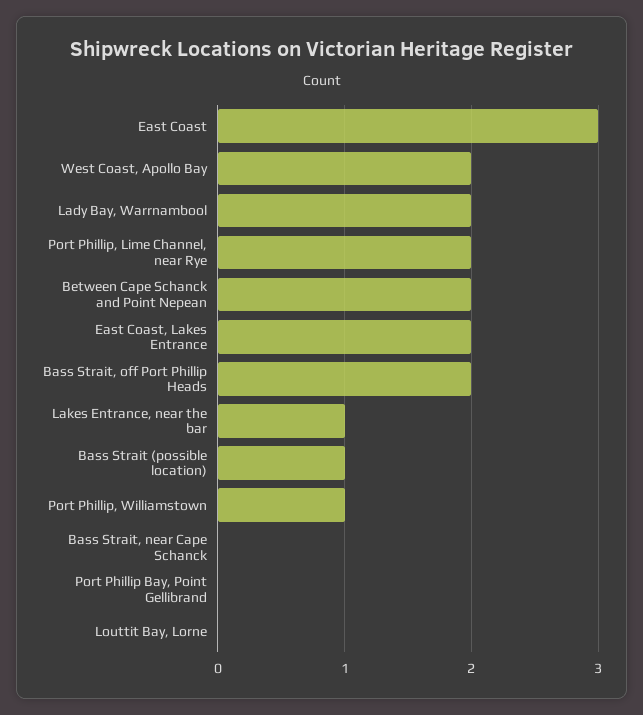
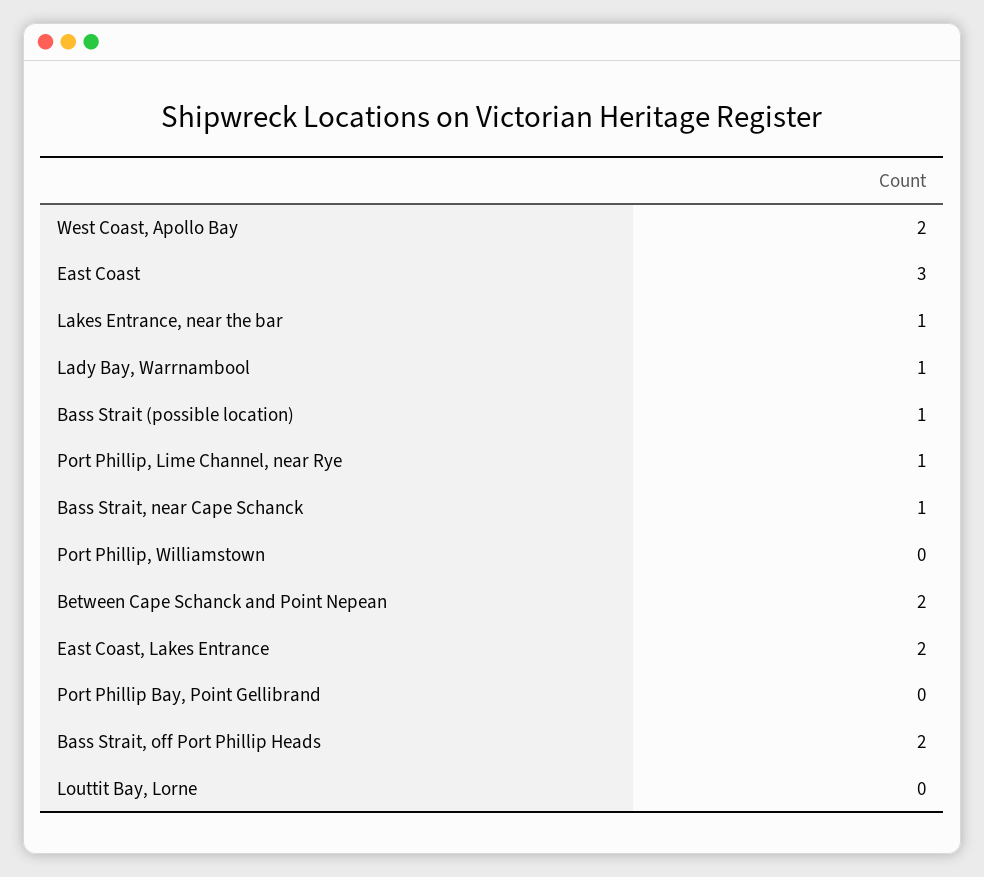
  {
    "East Coast": 3,
    "West Coast, Apollo Bay": 2,
-   "Lady Bay, Warrnambool": 2,
+   "Lady Bay, Warrnambool": 1,
-   "Port Phillip, Lime Channel, near Rye": 2,
+   "Port Phillip, Lime Channel, near Rye": 1,
    "Between Cape Schanck and Point Nepean": 2,
    "East Coast, Lakes Entrance": 2,
    "Bass Strait, off Port Phillip Heads": 2,
    "Lakes Entrance, near the bar": 1,
    "Bass Strait (possible location)": 1,
-   "Port Phillip, Williamstown": 1,
+   "Port Phillip, Williamstown": 0,
-   "Bass Strait, near Cape Schanck": 0,
+   "Bass Strait, near Cape Schanck": 1,
    "Port Phillip Bay, Point Gellibrand": 0,
    "Louttit Bay, Lorne": 0
  }

